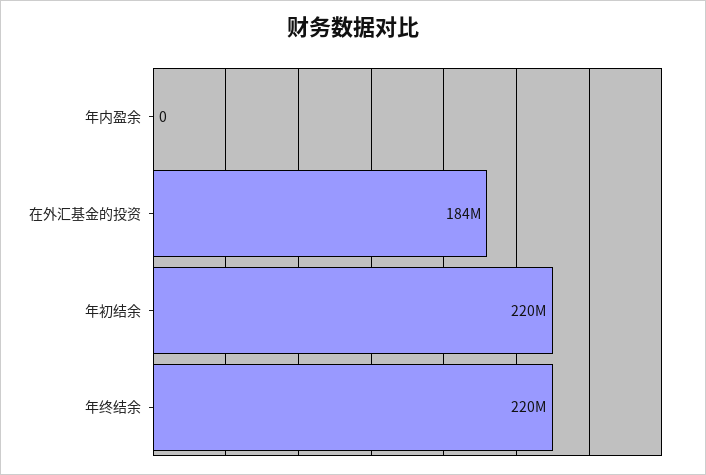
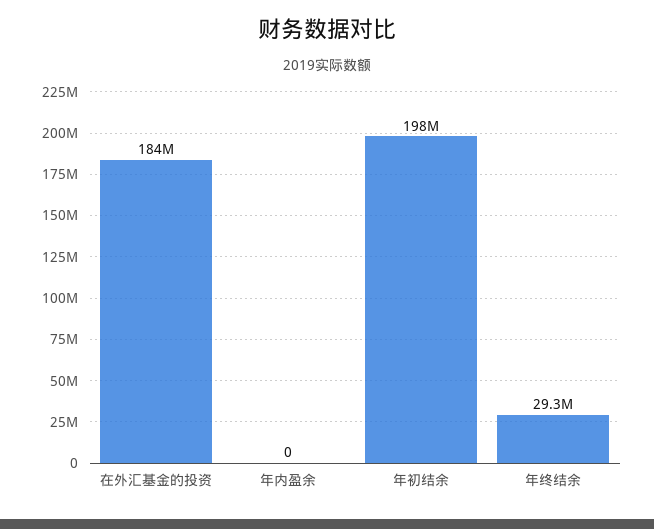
  {
    "年内盈余": 0,
    "在外汇基金的投资": 184000000,
-   "年初结余": 220000000,
+   "年初结余": 198000000,
-   "年终结余": 220000000
+   "年终结余": 29300000
  }

